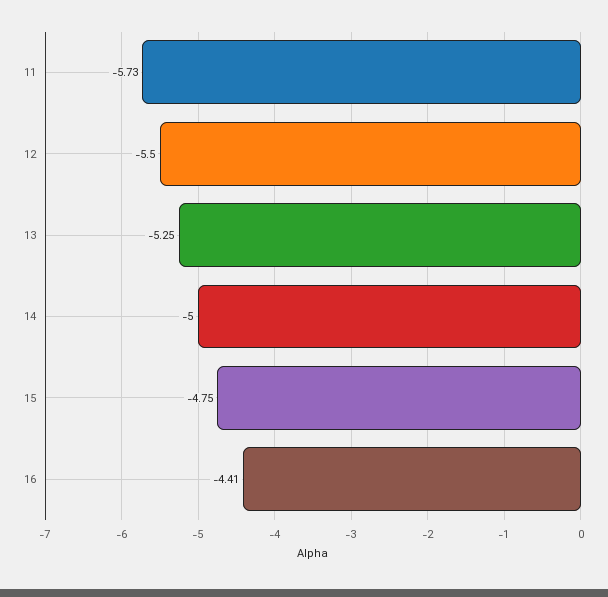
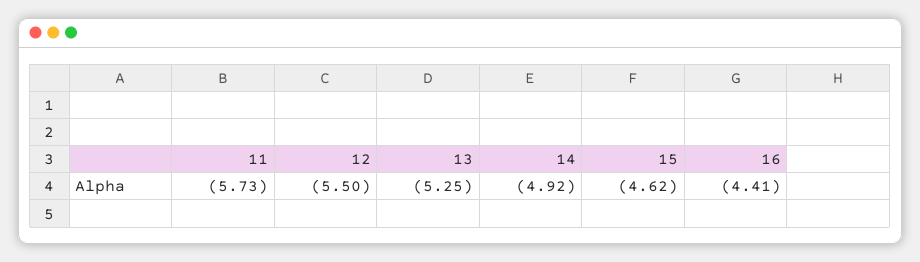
  {
    "11": -5.73,
    "12": -5.5,
    "13": -5.25,
-   "14": -5,
+   "14": -4.92,
-   "15": -4.75,
+   "15": -4.62,
    "16": -4.41
  }

